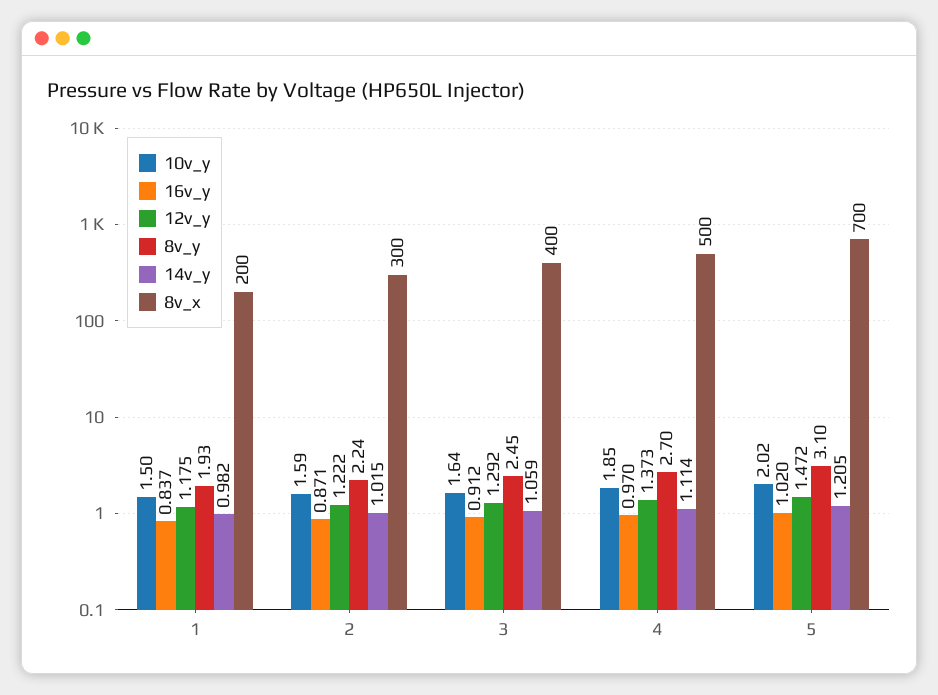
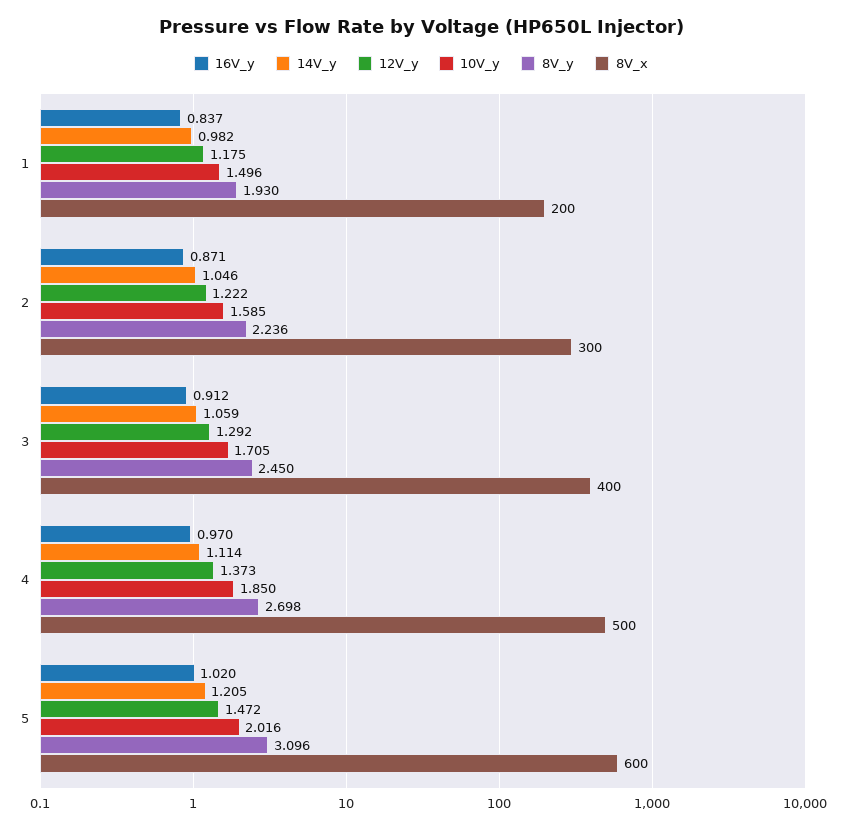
  {
    "10v_y": {
      "1": 1.496,
      "2": 1.585,
-     "3": 1.64,
+     "3": 1.705,
      "4": 1.85,
      "5": 2.016
    },
    "16v_y": {
      "1": 0.837,
      "2": 0.871,
      "3": 0.912,
      "4": 0.97,
      "5": 1.02
    },
    "12v_y": {
      "1": 1.175,
      "2": 1.222,
      "3": 1.292,
      "4": 1.373,
      "5": 1.472
    },
    "8v_y": {
      "1": 1.93,
      "2": 2.236,
      "3": 2.45,
      "4": 2.698,
      "5": 3.096
    },
    "14v_y": {
      "1": 0.982,
-     "2": 1.015,
+     "2": 1.046,
      "3": 1.059,
      "4": 1.114,
      "5": 1.205
    },
    "8v_x": {
      "1": 200,
      "2": 300,
      "3": 400,
      "4": 500,
-     "5": 700
+     "5": 600
    }
  }

